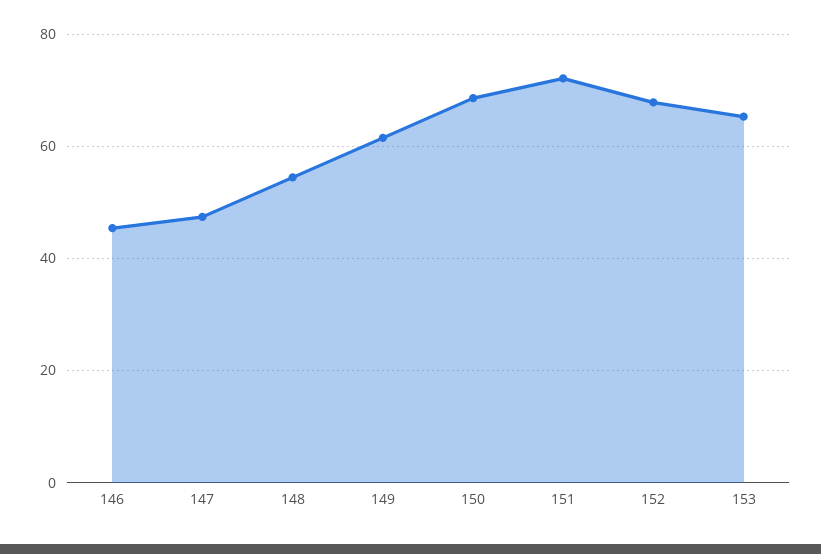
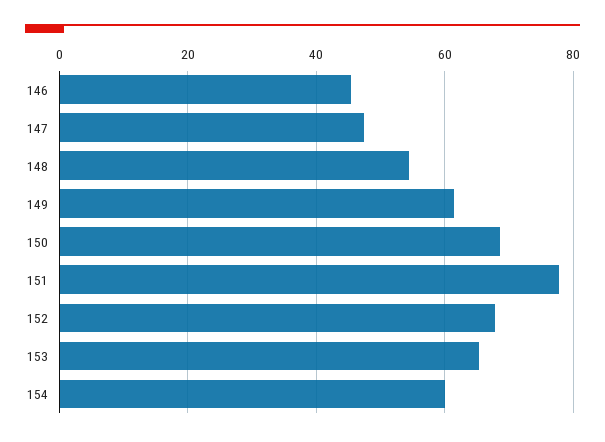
  {
    "146": 46,
    "147": 48,
    "148": 54,
    "149": 62,
    "150": 68,
-   "151": 72,
+   "151": 78,
    "152": 68,
-   "153": 66
+   "153": 66,
+   "154": 60
  }

